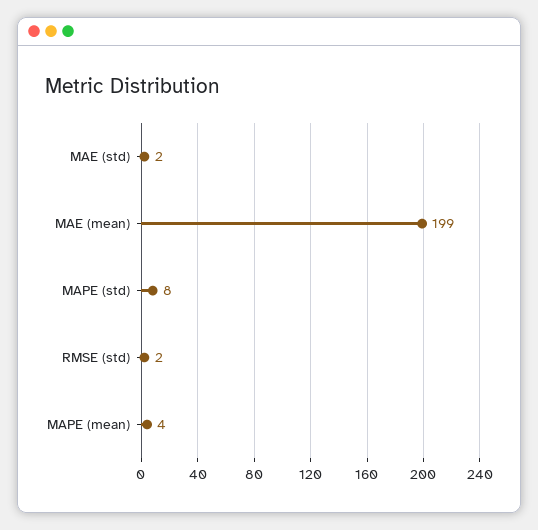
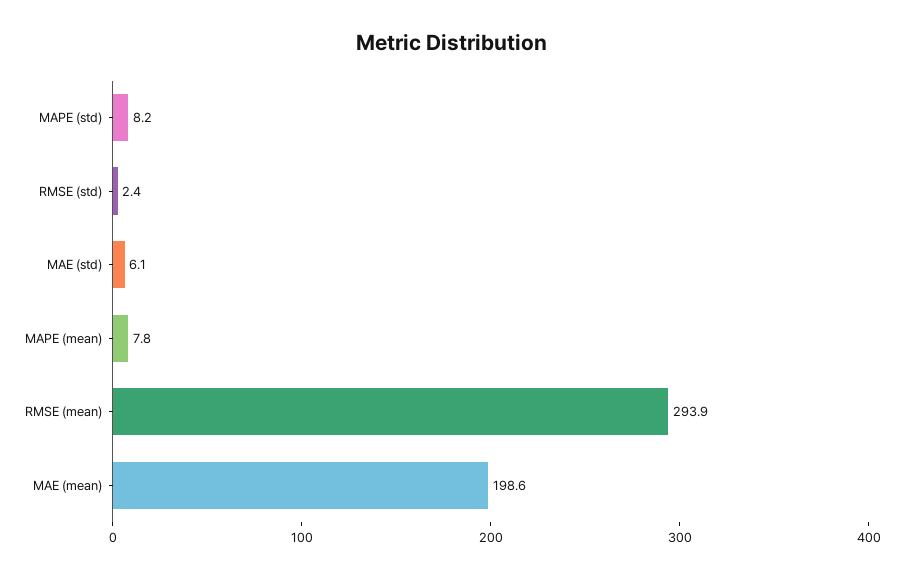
  {
-   "MAE (std)": 2,
+   "MAE (std)": 6.1,
    "MAE (mean)": 198.6,
    "MAPE (std)": 8.2,
    "RMSE (std)": 2.4,
-   "MAPE (mean)": 4
+   "MAPE (mean)": 7.8,
+   "RMSE (mean)": 293.9
  }

